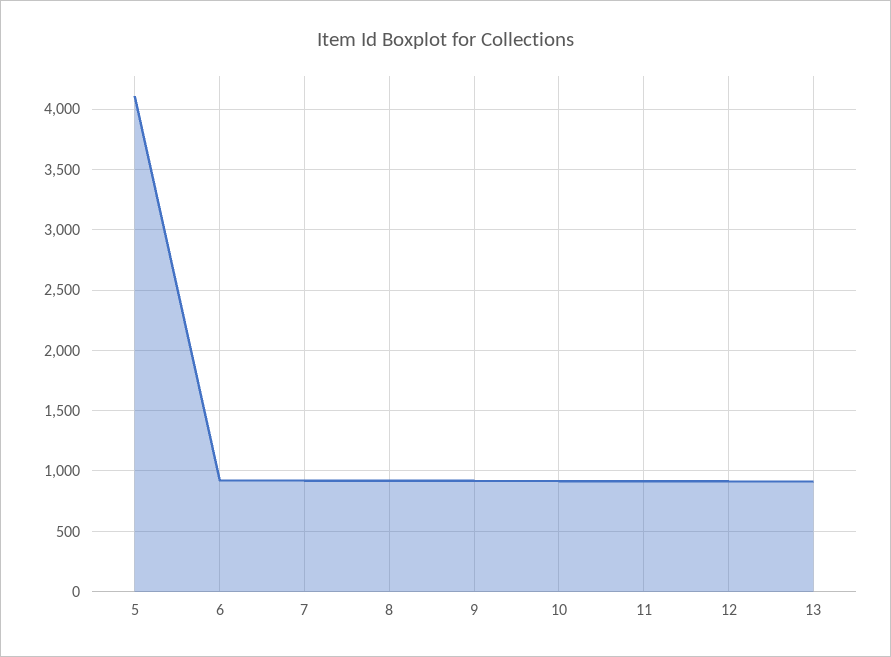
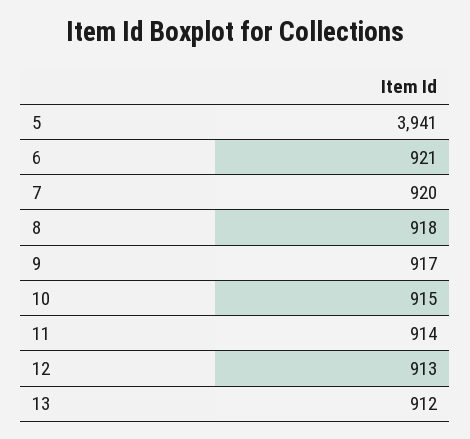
  {
-   "5": 4100,
+   "5": 3941,
    "6": 921,
    "7": 920,
    "8": 918,
    "9": 917,
    "10": 915,
    "11": 914,
    "12": 913,
    "13": 912
  }

